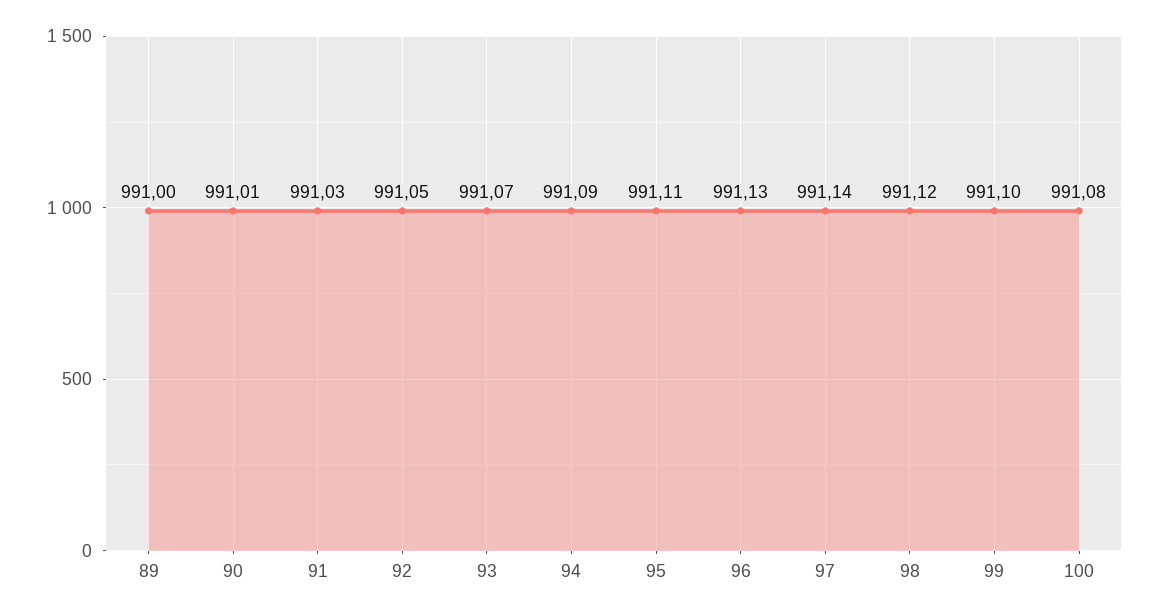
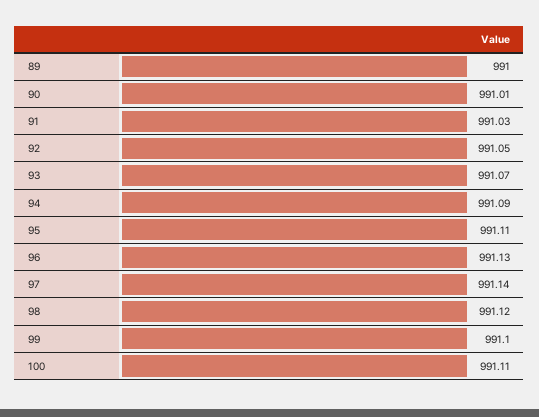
  {
    "89": 991,
    "90": 991.01,
    "91": 991.03,
    "92": 991.05,
    "93": 991.07,
    "94": 991.09,
    "95": 991.11,
    "96": 991.13,
    "97": 991.14,
    "98": 991.12,
    "99": 991.1,
-   "100": 991.08
+   "100": 991.11
  }

